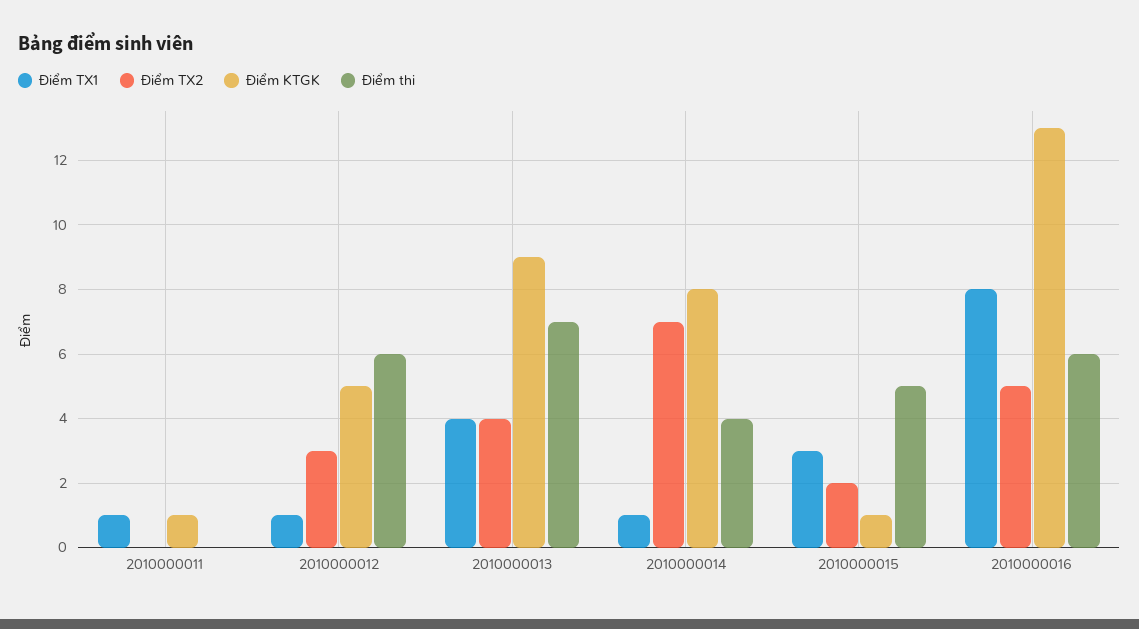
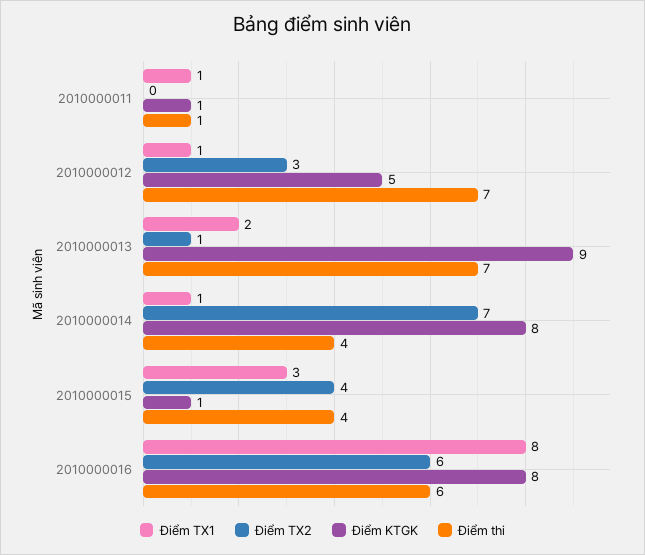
  {
    "Điểm TX1": {
      "2010000011": 1,
      "2010000012": 1,
-     "2010000013": 4,
+     "2010000013": 2,
      "2010000014": 1,
      "2010000015": 3,
      "2010000016": 8
    },
    "Điểm TX2": {
      "2010000011": 0,
      "2010000012": 3,
-     "2010000013": 4,
+     "2010000013": 1,
      "2010000014": 7,
-     "2010000015": 2,
+     "2010000015": 4,
-     "2010000016": 5
+     "2010000016": 6
    },
    "Điểm KTGK": {
      "2010000011": 1,
      "2010000012": 5,
      "2010000013": 9,
      "2010000014": 8,
      "2010000015": 1,
-     "2010000016": 13
+     "2010000016": 8
    },
    "Điểm thi": {
-     "2010000011": 0,
+     "2010000011": 1,
-     "2010000012": 6,
+     "2010000012": 7,
      "2010000013": 7,
      "2010000014": 4,
-     "2010000015": 5,
+     "2010000015": 4,
      "2010000016": 6
    }
  }

